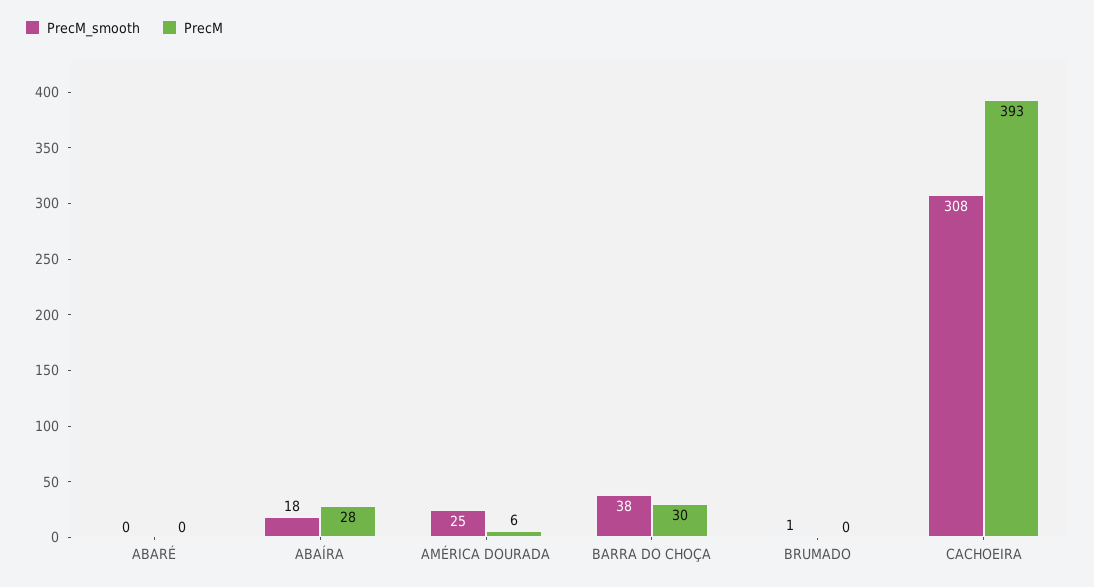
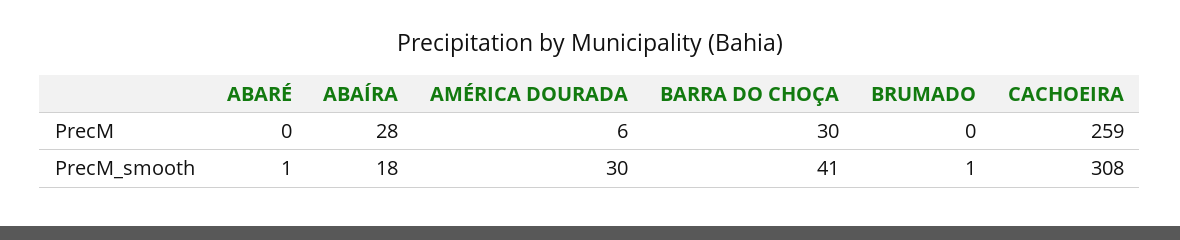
  {
    "PrecM_smooth": {
-     "ABARÉ": 0,
+     "ABARÉ": 1,
      "ABAÍRA": 18,
-     "AMÉRICA DOURADA": 25,
+     "AMÉRICA DOURADA": 30,
-     "BARRA DO CHOÇA": 38,
+     "BARRA DO CHOÇA": 41,
      "BRUMADO": 1,
      "CACHOEIRA": 308
    },
    "PrecM": {
      "ABARÉ": 0,
      "ABAÍRA": 28,
      "AMÉRICA DOURADA": 6,
      "BARRA DO CHOÇA": 30,
      "BRUMADO": 0,
-     "CACHOEIRA": 393
+     "CACHOEIRA": 259
    }
  }

